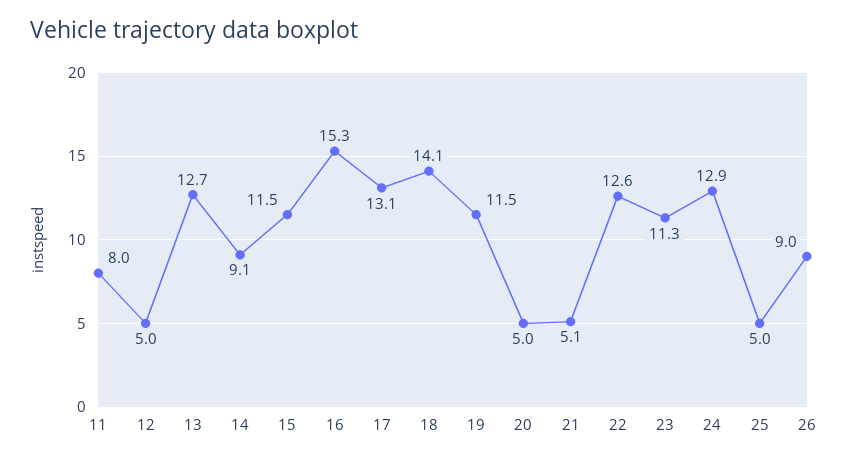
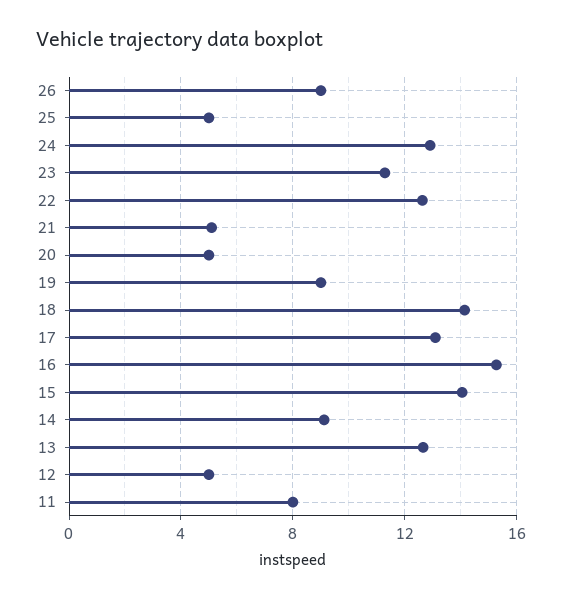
  {
    "11": 8,
    "12": 5,
    "13": 12.7,
    "14": 9.1,
-   "15": 11.5,
+   "15": 14,
    "16": 15.3,
    "17": 13.1,
    "18": 14.1,
-   "19": 11.5,
+   "19": 9,
    "20": 5,
    "21": 5.1,
    "22": 12.6,
    "23": 11.3,
    "24": 12.9,
    "25": 5,
    "26": 9
  }

